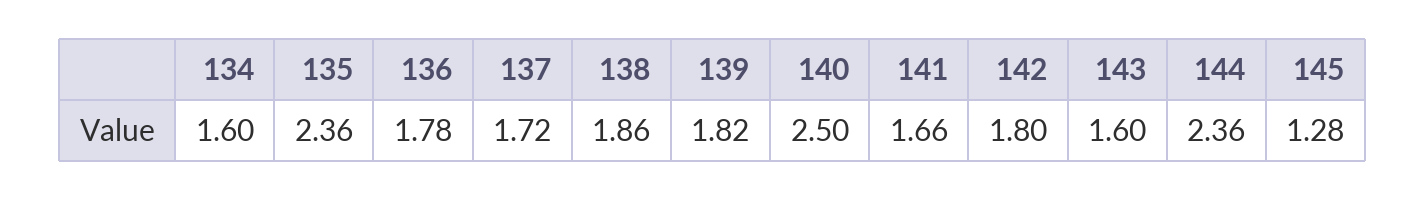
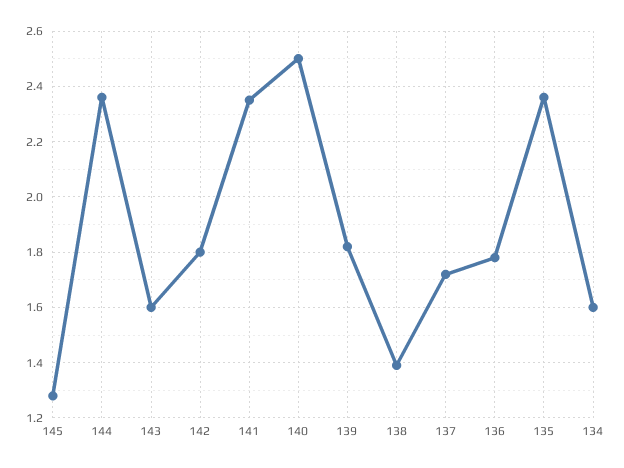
  {
    "134": 1.6,
    "135": 2.36,
    "136": 1.78,
    "137": 1.72,
-   "138": 1.86,
+   "138": 1.4,
    "139": 1.82,
    "140": 2.5,
-   "141": 1.66,
+   "141": 2.35,
    "142": 1.8,
    "143": 1.6,
    "144": 2.36,
    "145": 1.28
  }

